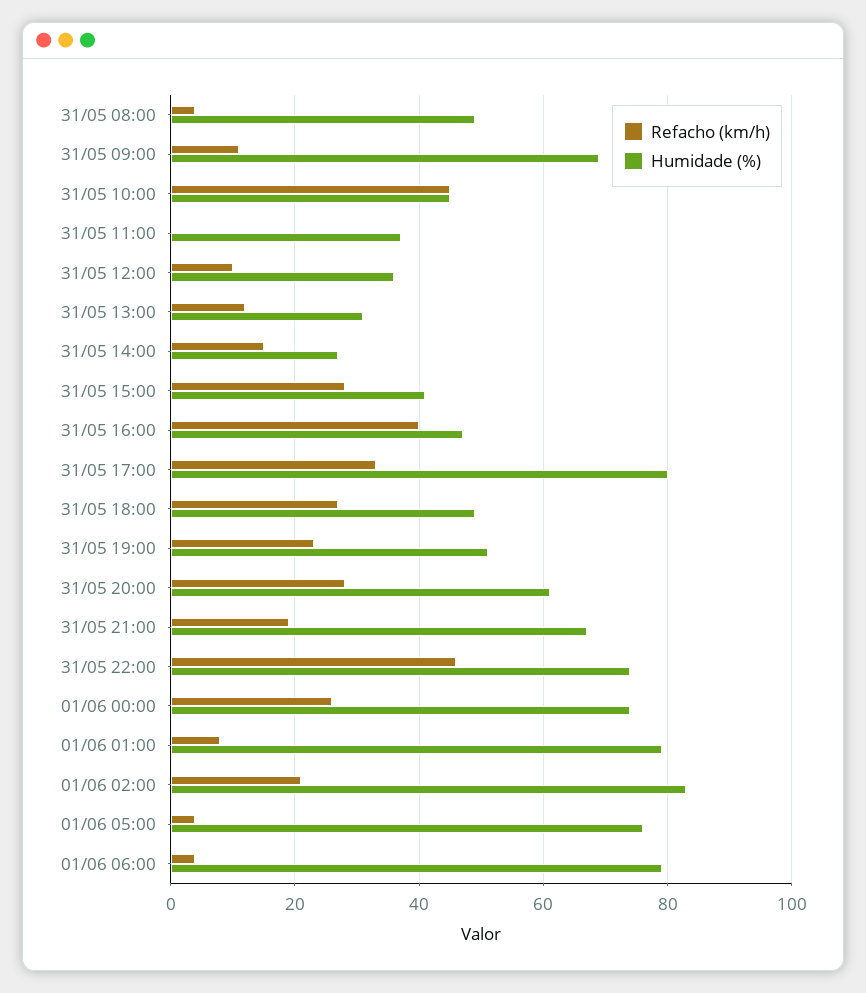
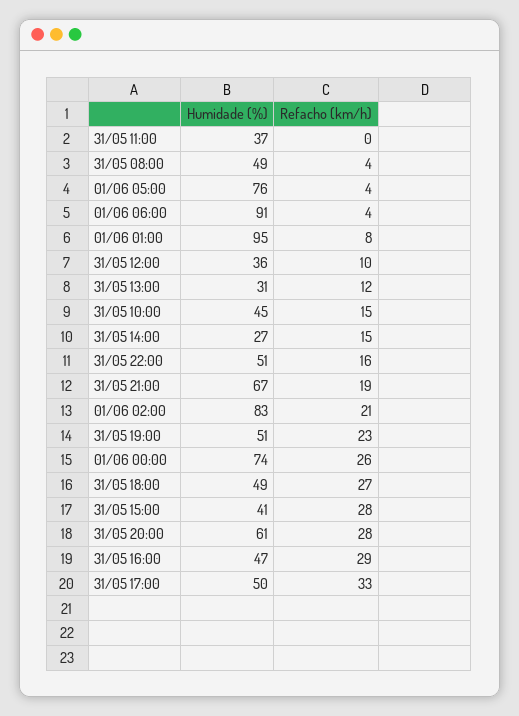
  {
    "Refacho (km/h)": {
      "31/05 08:00": 4,
-     "31/05 09:00": 10,
-     "31/05 10:00": 45,
+     "31/05 10:00": 15,
      "31/05 11:00": 0,
      "31/05 12:00": 10,
      "31/05 13:00": 12,
      "31/05 14:00": 15,
      "31/05 15:00": 28,
-     "31/05 16:00": 40,
+     "31/05 16:00": 29,
      "31/05 17:00": 33,
      "31/05 18:00": 27,
      "31/05 19:00": 23,
      "31/05 20:00": 28,
      "31/05 21:00": 19,
-     "31/05 22:00": 45,
+     "31/05 22:00": 16,
      "01/06 00:00": 26,
      "01/06 01:00": 8,
      "01/06 02:00": 21,
      "01/06 05:00": 4,
      "01/06 06:00": 4
    },
    "Humidade (%)": {
      "31/05 08:00": 49,
-     "31/05 09:00": 70,
      "31/05 10:00": 45,
      "31/05 11:00": 37,
      "31/05 12:00": 36,
      "31/05 13:00": 31,
      "31/05 14:00": 27,
      "31/05 15:00": 41,
      "31/05 16:00": 47,
-     "31/05 17:00": 80,
+     "31/05 17:00": 50,
      "31/05 18:00": 49,
      "31/05 19:00": 51,
      "31/05 20:00": 61,
      "31/05 21:00": 67,
-     "31/05 22:00": 75,
+     "31/05 22:00": 51,
      "01/06 00:00": 74,
-     "01/06 01:00": 80,
+     "01/06 01:00": 95,
      "01/06 02:00": 83,
      "01/06 05:00": 76,
-     "01/06 06:00": 80
+     "01/06 06:00": 91
    }
  }

